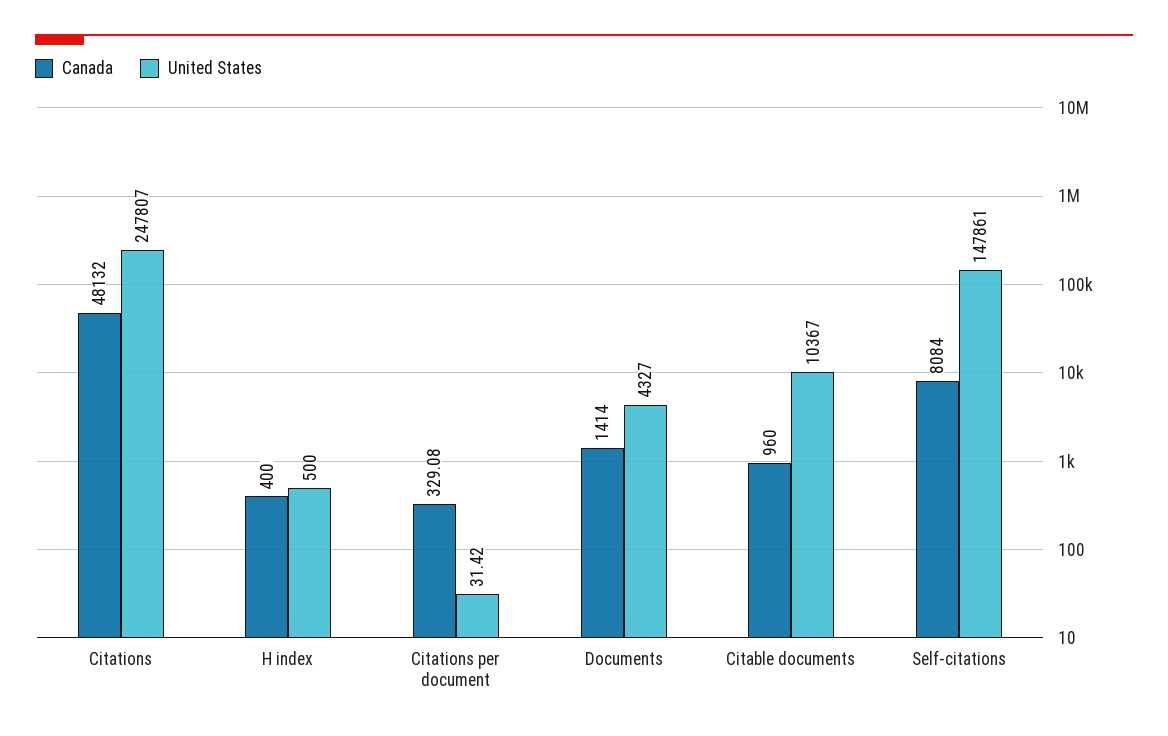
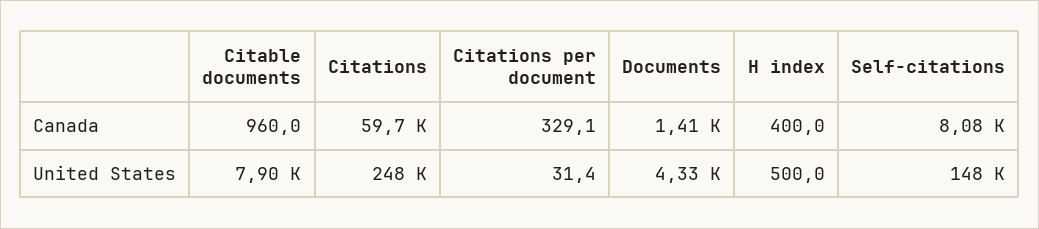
  {
    "Canada": {
-     "Citations": 48132,
+     "Citations": 59700,
      "H index": 400,
      "Citations per document": 329.08,
      "Documents": 1414,
      "Citable documents": 960,
      "Self-citations": 8084
    },
    "United States": {
      "Citations": 247807,
      "H index": 500,
      "Citations per document": 31.42,
      "Documents": 4327,
-     "Citable documents": 10367,
+     "Citable documents": 7900,
      "Self-citations": 147861
    }
  }

